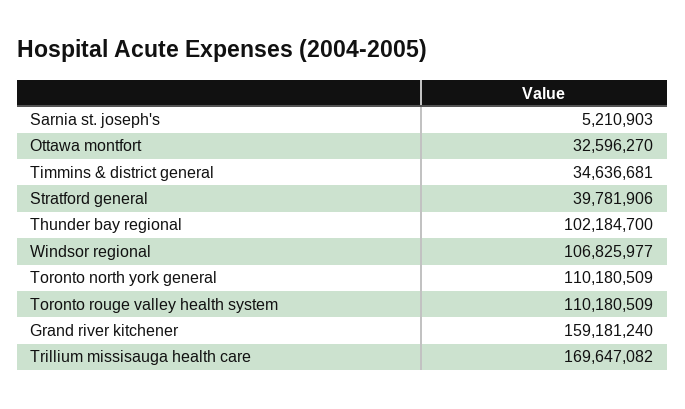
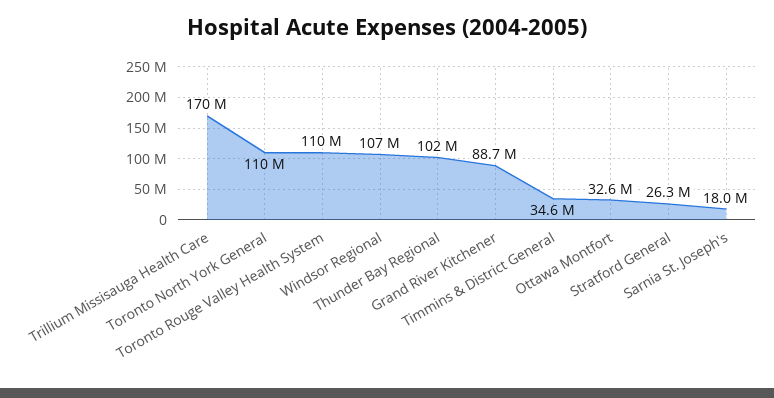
  {
-   "Sarnia st. joseph's": 5210903,
+   "Sarnia st. joseph's": 18000000,
    "Ottawa montfort": 32596270,
    "Timmins & district general": 34636681,
-   "Stratford general": 39781906,
+   "Stratford general": 26300000,
    "Thunder bay regional": 102184700,
    "Windsor regional": 106825977,
    "Toronto north york general": 110180509,
    "Toronto rouge valley health system": 110180509,
-   "Grand river kitchener": 159181240,
+   "Grand river kitchener": 88700000,
    "Trillium missisauga health care": 169647082
  }

